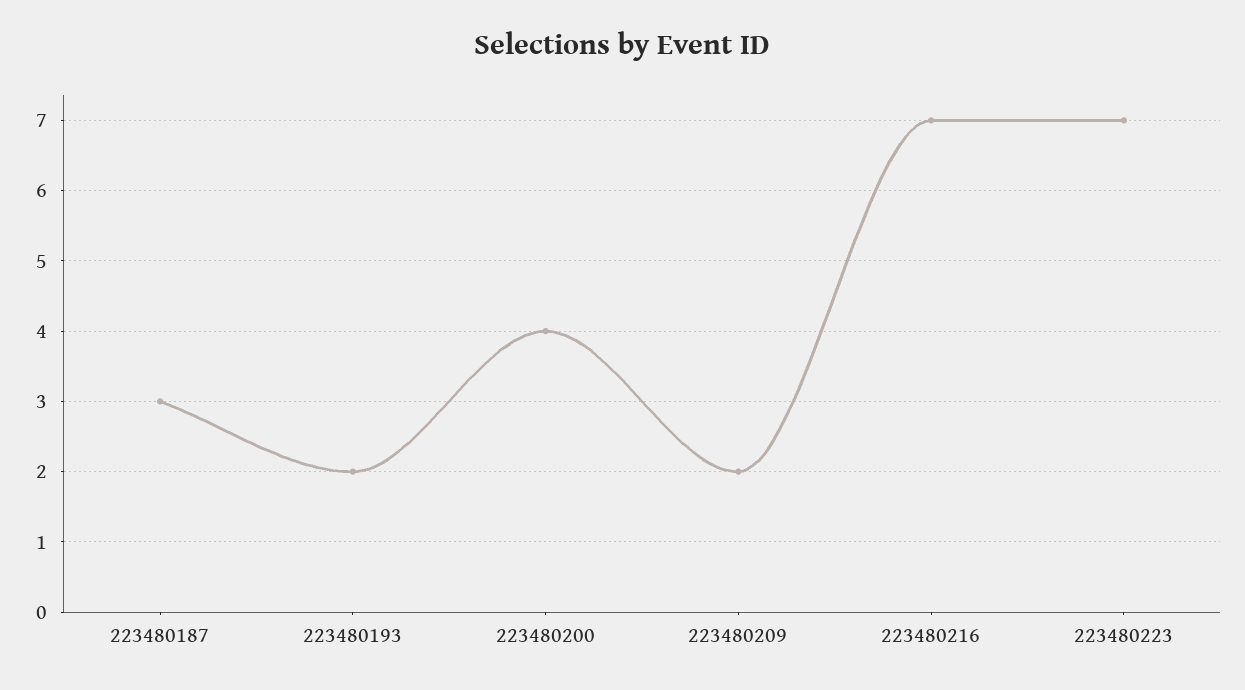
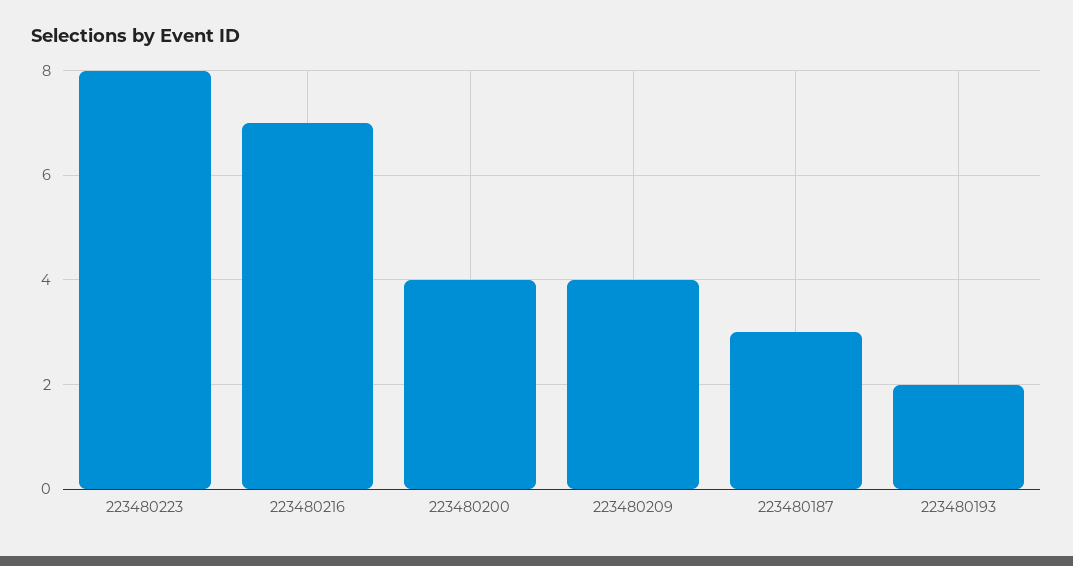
  {
    "223480187": 3,
    "223480193": 2,
    "223480200": 4,
-   "223480209": 2,
+   "223480209": 4,
    "223480216": 7,
-   "223480223": 7
+   "223480223": 8
  }

